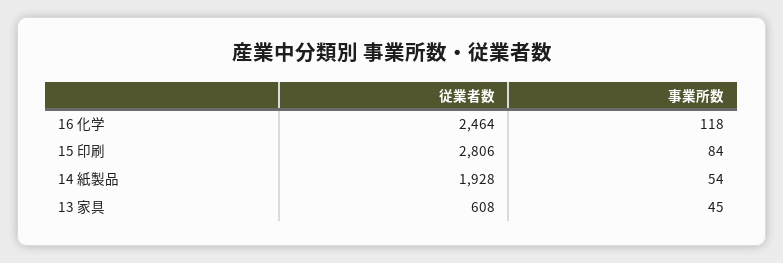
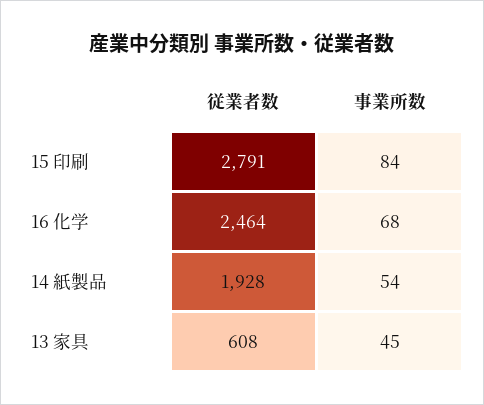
  {
    "従業者数": {
      "16 化学": 2464,
-     "15 印刷": 2806,
+     "15 印刷": 2791,
      "14 紙製品": 1928,
      "13 家具": 608
    },
    "事業所数": {
-     "16 化学": 118,
+     "16 化学": 68,
      "15 印刷": 84,
      "14 紙製品": 54,
      "13 家具": 45
    }
  }

